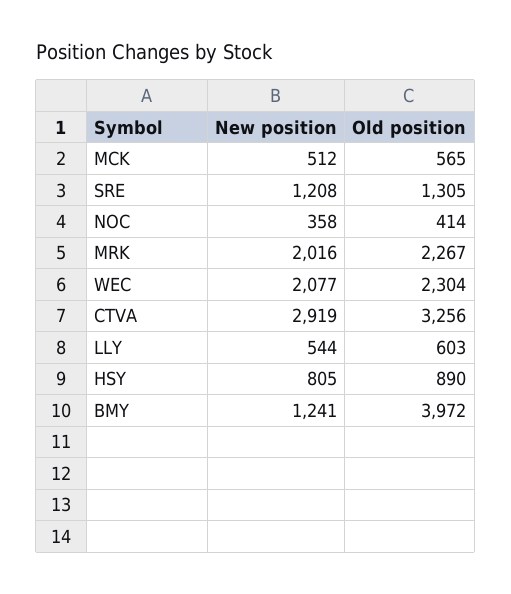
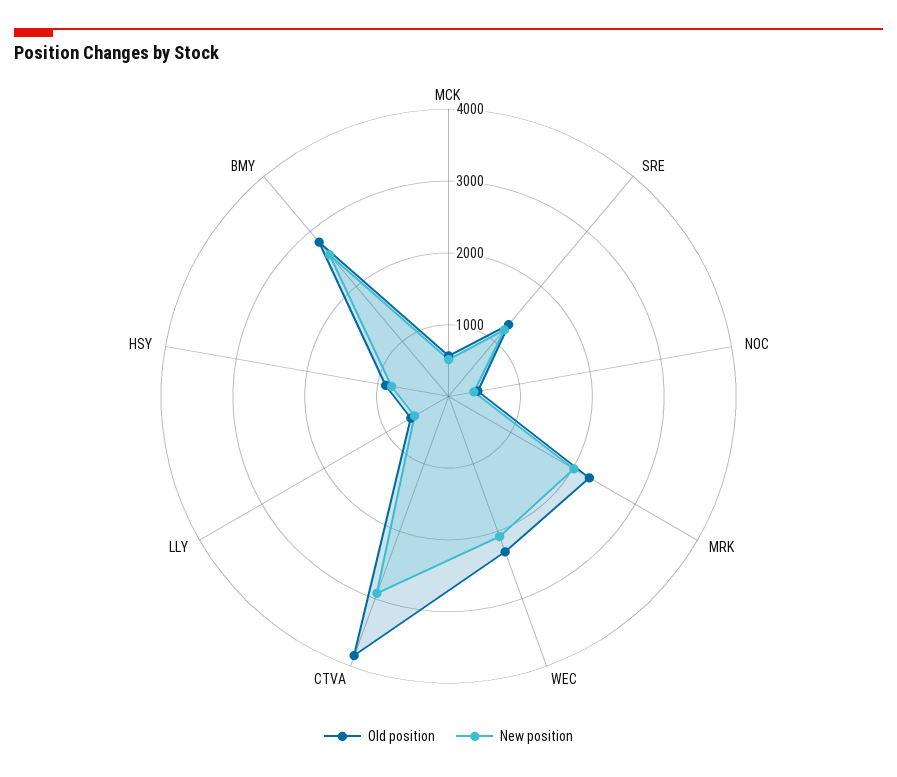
  {
    "New position": {
      "MCK": 512,
      "SRE": 1208,
      "NOC": 358,
      "MRK": 2016,
      "WEC": 2077,
      "CTVA": 2919,
      "LLY": 544,
      "HSY": 805,
-     "BMY": 1241
+     "BMY": 2600
    },
    "Old position": {
      "MCK": 565,
      "SRE": 1305,
      "NOC": 414,
      "MRK": 2267,
      "WEC": 2304,
-     "CTVA": 3256,
+     "CTVA": 3800,
      "LLY": 603,
      "HSY": 890,
-     "BMY": 3972
+     "BMY": 2800
    }
  }

